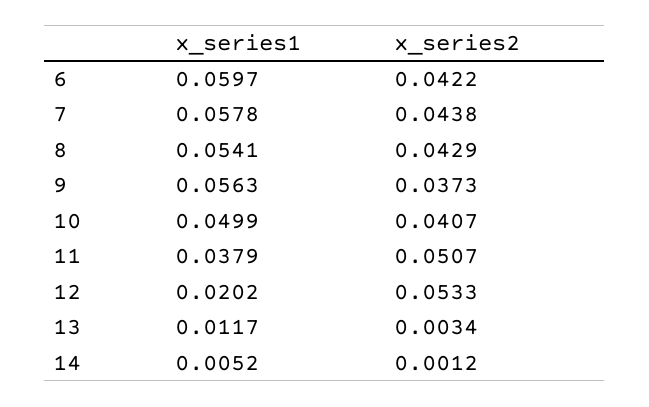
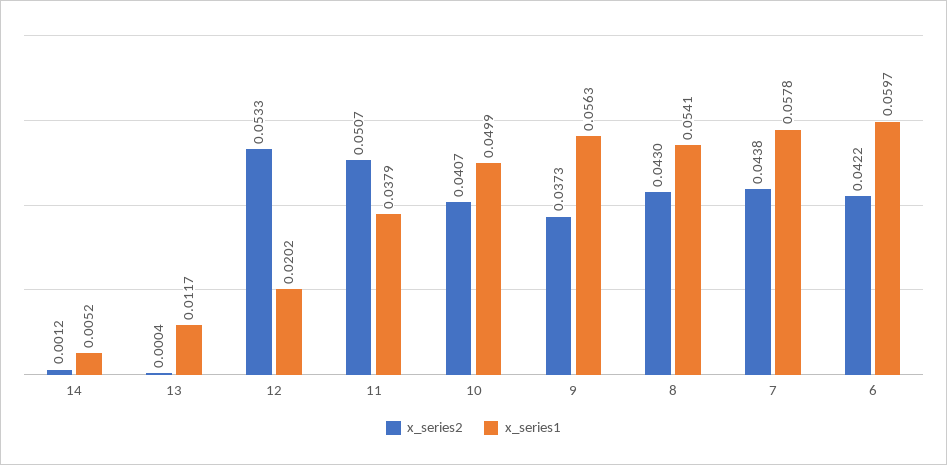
  {
    "x_series1": {
      "6": 0.0597,
      "7": 0.0578,
      "8": 0.0541,
      "9": 0.0563,
      "10": 0.0499,
      "11": 0.0379,
      "12": 0.0202,
      "13": 0.0117,
      "14": 0.0052
    },
    "x_series2": {
      "6": 0.0422,
      "7": 0.0438,
-     "8": 0.0429,
+     "8": 0.043,
      "9": 0.0373,
      "10": 0.0407,
      "11": 0.0507,
      "12": 0.0533,
-     "13": 0.0034,
+     "13": 0.0004,
      "14": 0.0012
    }
  }

